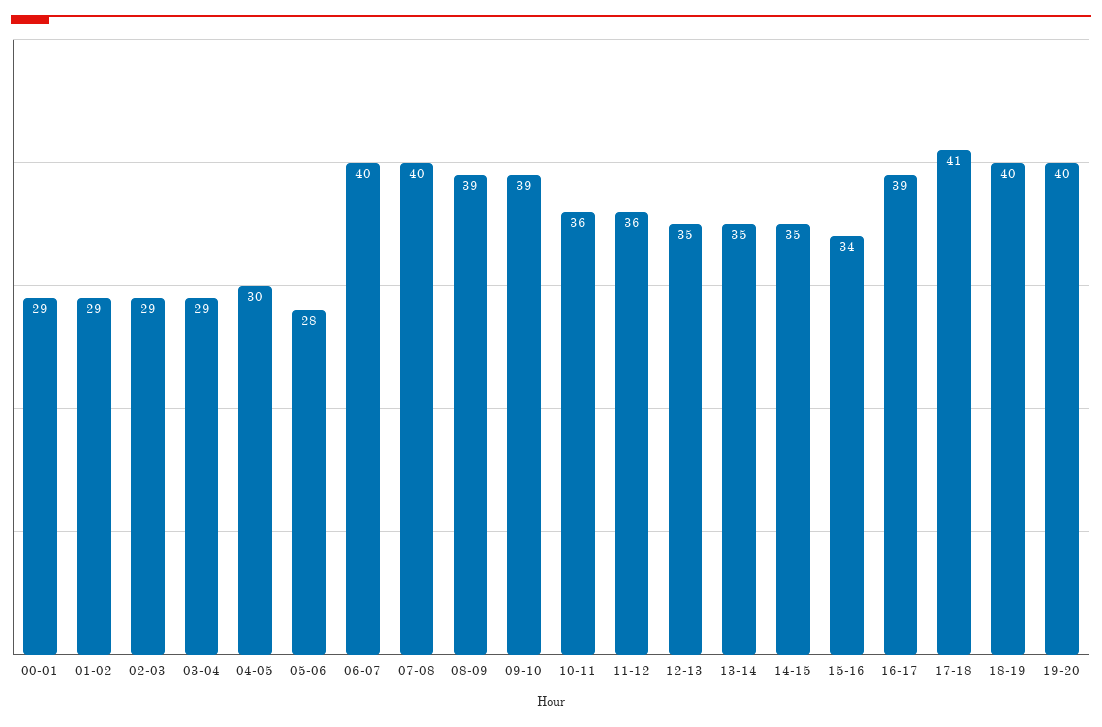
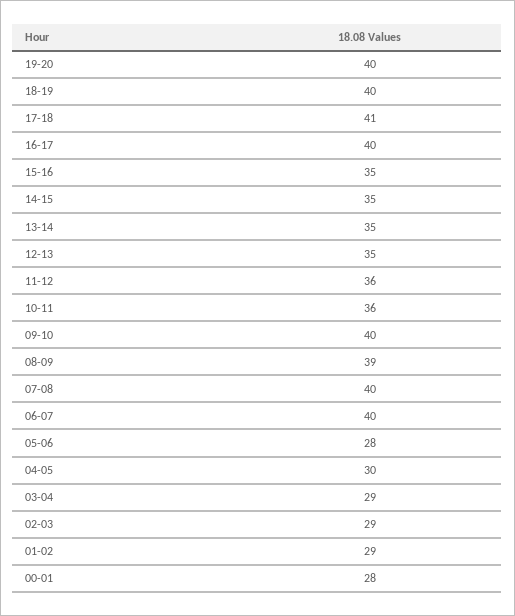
  {
-   "00-01": 29,
+   "00-01": 28,
    "01-02": 29,
    "02-03": 29,
    "03-04": 29,
    "04-05": 30,
    "05-06": 28,
    "06-07": 40,
    "07-08": 40,
    "08-09": 39,
-   "09-10": 39,
+   "09-10": 40,
    "10-11": 36,
    "11-12": 36,
    "12-13": 35,
    "13-14": 35,
    "14-15": 35,
-   "15-16": 34,
+   "15-16": 35,
-   "16-17": 39,
+   "16-17": 40,
    "17-18": 41,
    "18-19": 40,
    "19-20": 40
  }

